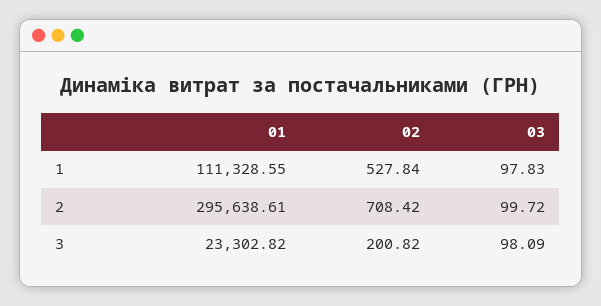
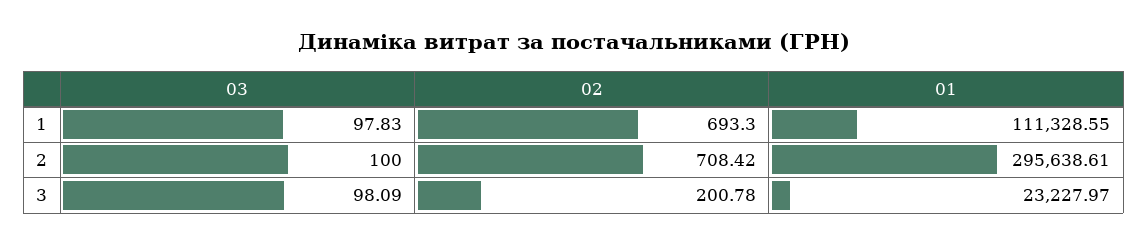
  {
    "01": {
      "1": 111328.55,
      "2": 295638.61,
-     "3": 23302.82
+     "3": 23227.97
    },
    "02": {
-     "1": 527.84,
+     "1": 693.3,
      "2": 708.42,
-     "3": 200.82
+     "3": 200.78
    },
    "03": {
      "1": 97.83,
-     "2": 99.72,
+     "2": 100,
      "3": 98.09
    }
  }

